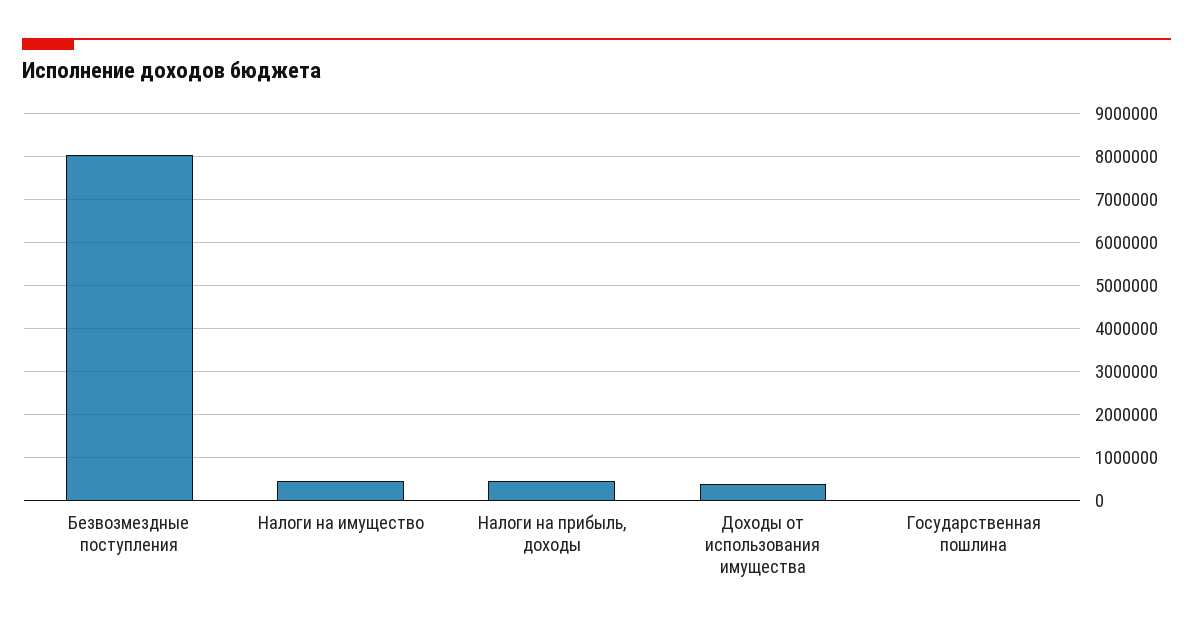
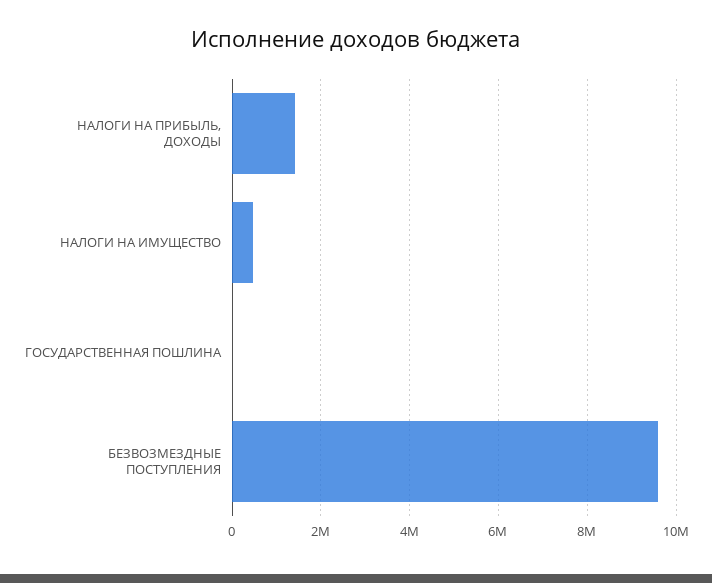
  {
-   "Безвозмездные поступления": 8000000,
+   "Безвозмездные поступления": 9600000,
    "Налоги на имущество": 400000,
-   "Налоги на прибыль, доходы": 400000,
+   "Налоги на прибыль, доходы": 1400000,
-   "Доходы от использования имущества": 400000,
    "Государственная пошлина": 0
  }

